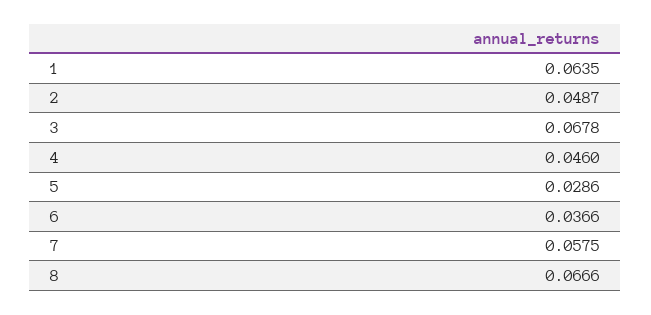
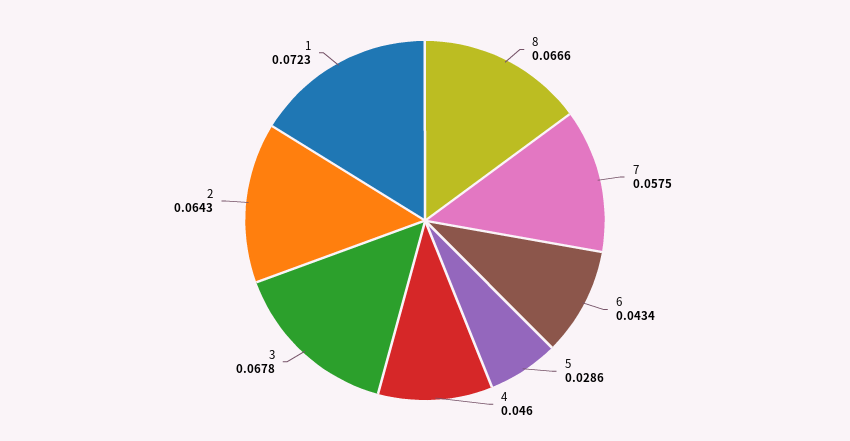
  {
-   "1": 0.0635,
+   "1": 0.0723,
-   "2": 0.0487,
+   "2": 0.0643,
    "3": 0.0678,
    "4": 0.046,
    "5": 0.0286,
-   "6": 0.0366,
+   "6": 0.0434,
    "7": 0.0575,
    "8": 0.0666
  }

